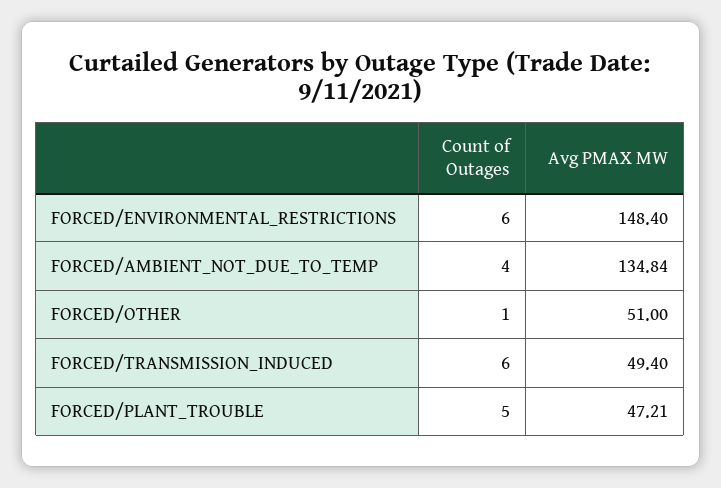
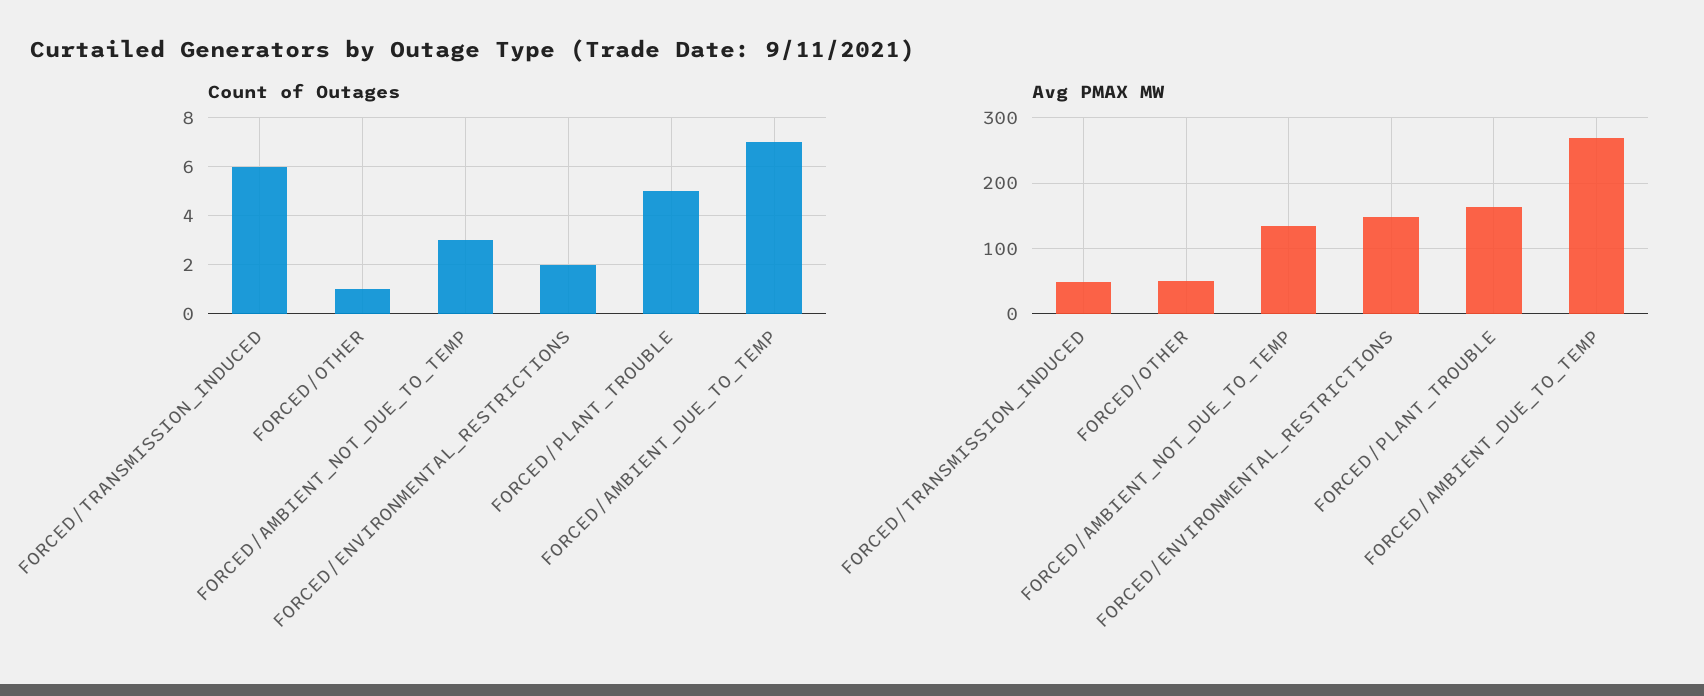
  {
    "Count of Outages": {
-     "FORCED/ENVIRONMENTAL_RESTRICTIONS": 6,
+     "FORCED/ENVIRONMENTAL_RESTRICTIONS": 2,
-     "FORCED/AMBIENT_NOT_DUE_TO_TEMP": 4,
+     "FORCED/AMBIENT_NOT_DUE_TO_TEMP": 3,
      "FORCED/OTHER": 1,
      "FORCED/TRANSMISSION_INDUCED": 6,
-     "FORCED/PLANT_TROUBLE": 5
+     "FORCED/PLANT_TROUBLE": 5,
+     "FORCED/AMBIENT_DUE_TO_TEMP": 7
    },
    "Avg PMAX MW": {
      "FORCED/ENVIRONMENTAL_RESTRICTIONS": 148.4,
      "FORCED/AMBIENT_NOT_DUE_TO_TEMP": 134.84,
      "FORCED/OTHER": 51,
      "FORCED/TRANSMISSION_INDUCED": 49.4,
-     "FORCED/PLANT_TROUBLE": 47.21
+     "FORCED/PLANT_TROUBLE": 160,
+     "FORCED/AMBIENT_DUE_TO_TEMP": 270
    }
  }

